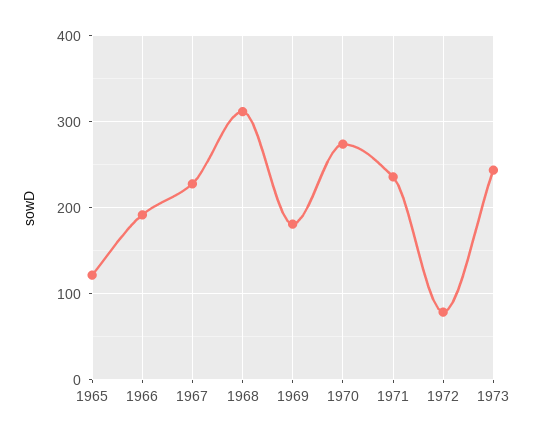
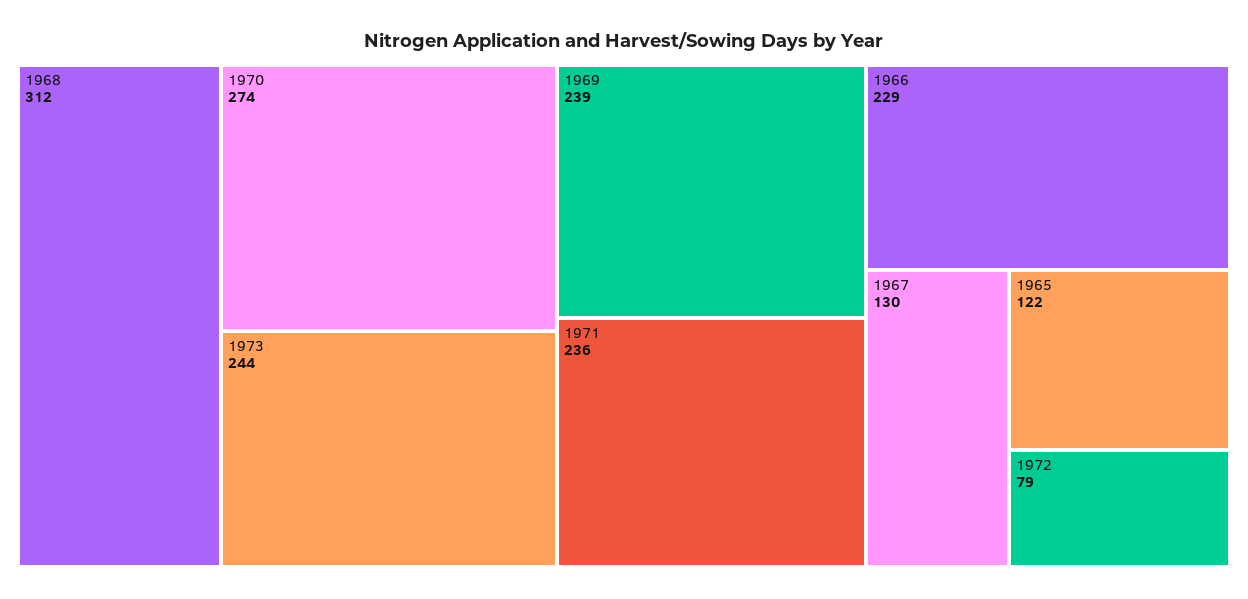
  {
    "1965": 122,
-   "1966": 190,
+   "1966": 229,
-   "1967": 230,
+   "1967": 130,
    "1968": 312,
-   "1969": 180,
+   "1969": 239,
    "1970": 274,
    "1971": 236,
    "1972": 79,
    "1973": 244
  }

